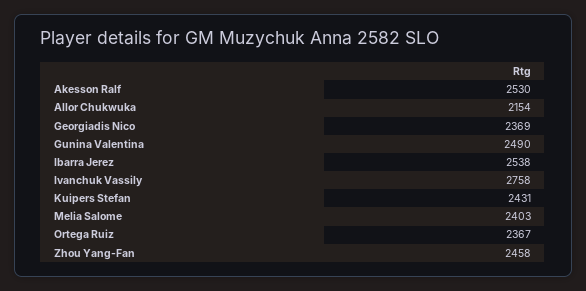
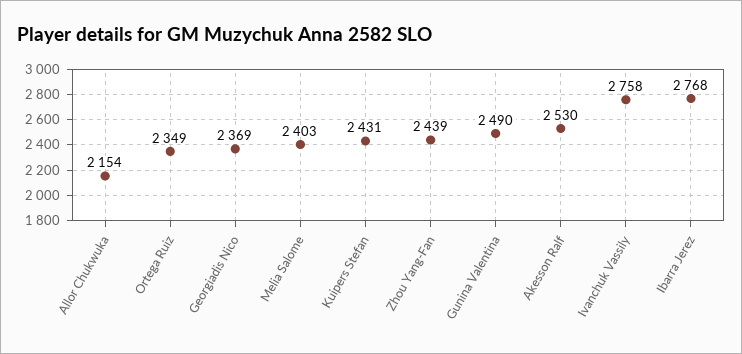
  {
    "Akesson Ralf": 2530,
    "Allor Chukwuka": 2154,
    "Georgiadis Nico": 2369,
    "Gunina Valentina": 2490,
-   "Ibarra Jerez": 2538,
+   "Ibarra Jerez": 2768,
    "Ivanchuk Vassily": 2758,
    "Kuipers Stefan": 2431,
    "Melia Salome": 2403,
-   "Ortega Ruiz": 2367,
+   "Ortega Ruiz": 2349,
-   "Zhou Yang-Fan": 2458
+   "Zhou Yang-Fan": 2439
  }

